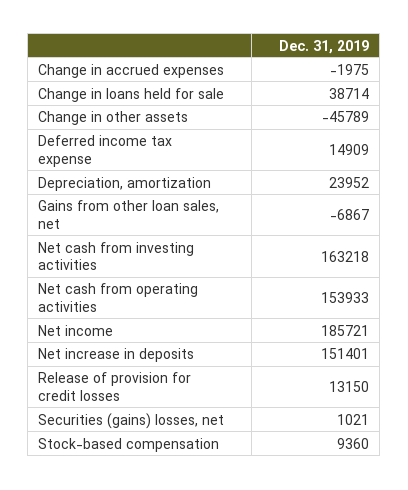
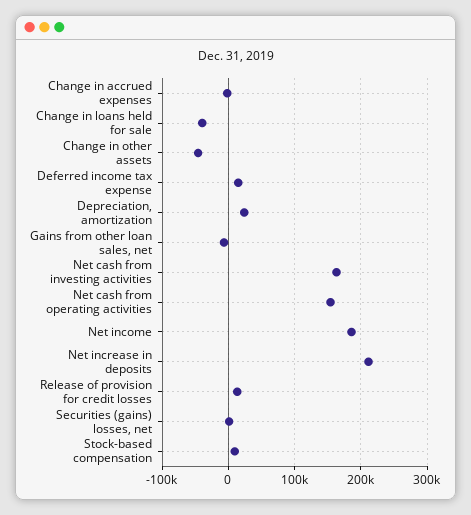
  {
    "Change in accrued expenses": -1975,
-   "Change in loans held for sale": 38714,
+   "Change in loans held for sale": -40000,
    "Change in other assets": -45789,
    "Deferred income tax expense": 14909,
    "Depreciation, amortization": 23952,
    "Gains from other loan sales, net": -6867,
    "Net cash from investing activities": 163218,
    "Net cash from operating activities": 153933,
    "Net income": 185721,
-   "Net increase in deposits": 151401,
+   "Net increase in deposits": 210000,
    "Release of provision for credit losses": 13150,
    "Securities (gains) losses, net": 1021,
    "Stock-based compensation": 9360
  }

